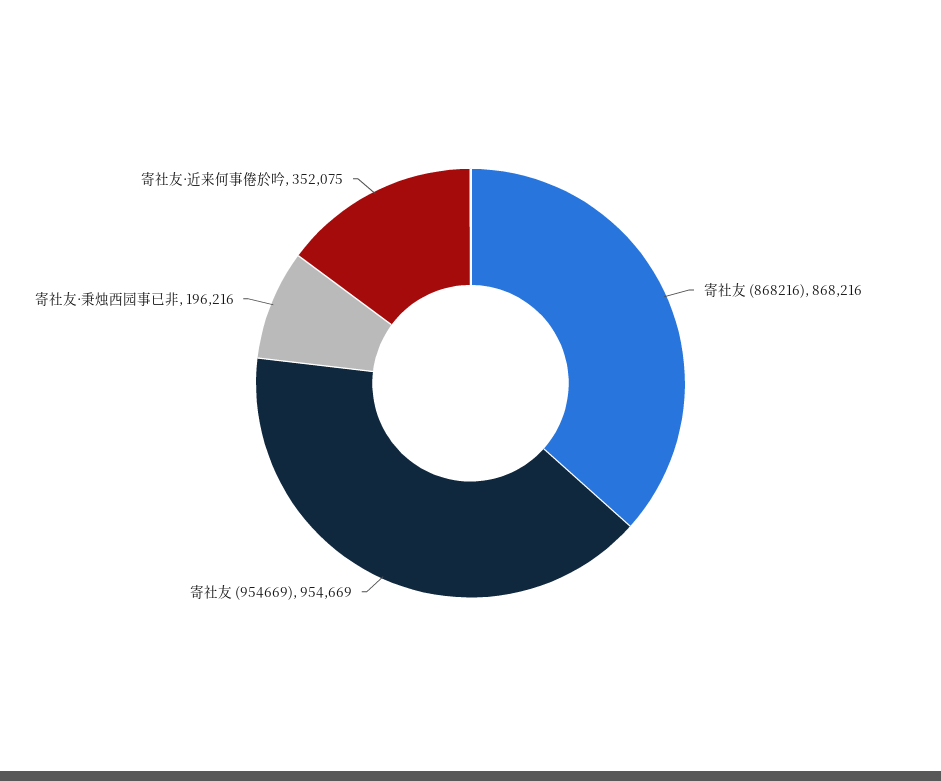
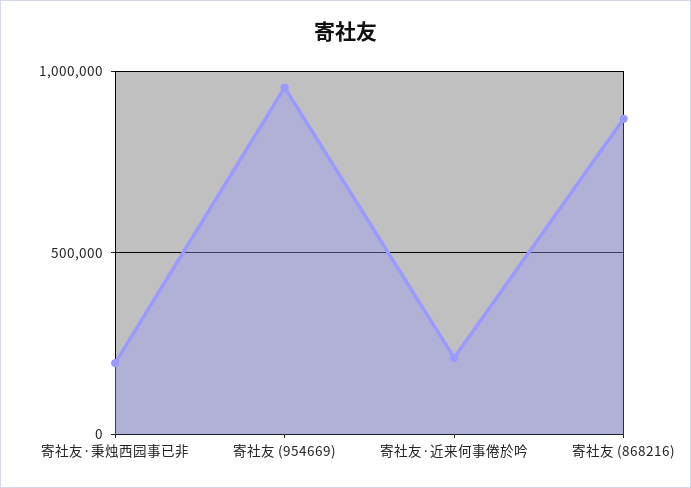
  {
    "寄社友 (868216)": 868216,
    "寄社友 (954669)": 954669,
    "寄社友·秉烛西园事已非": 196216,
-   "寄社友·近来何事倦於吟": 352075
+   "寄社友·近来何事倦於吟": 200000
  }

